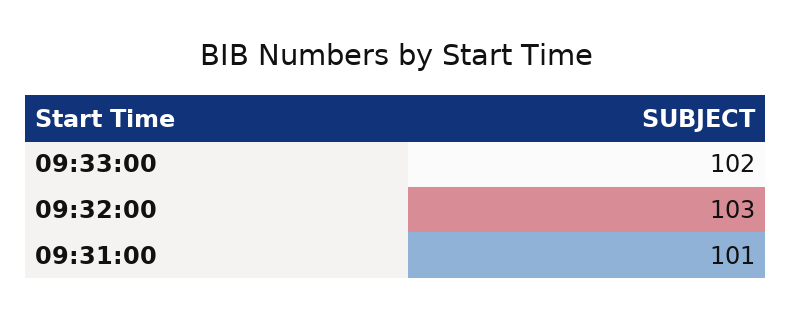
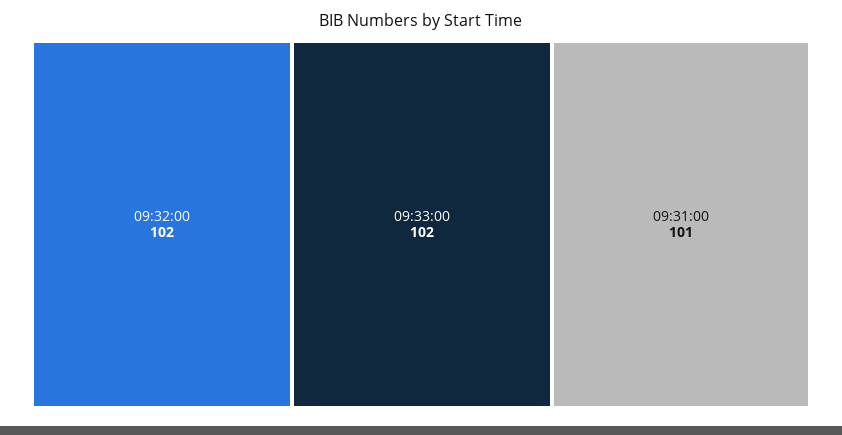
  {
    "09:33:00": 102,
-   "09:32:00": 103,
+   "09:32:00": 102,
    "09:31:00": 101
  }

